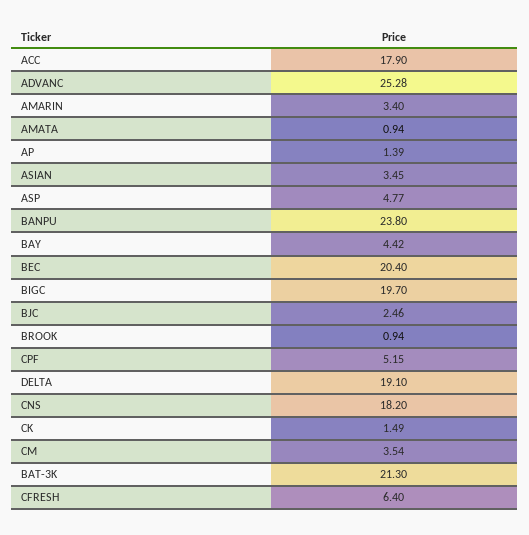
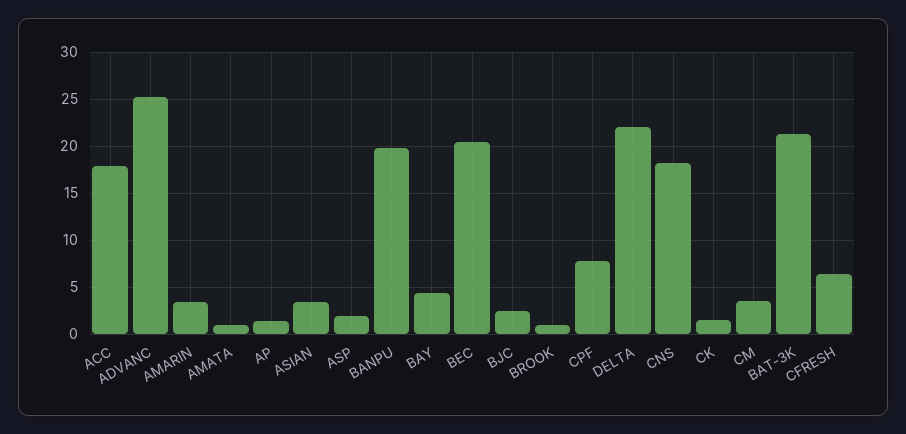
  {
    "ACC": 17.9,
    "ADVANC": 25.28,
    "AMARIN": 3.4,
    "AMATA": 0.94,
    "AP": 1.39,
    "ASIAN": 3.45,
-   "ASP": 4.77,
+   "ASP": 2,
-   "BANPU": 23.8,
+   "BANPU": 20,
    "BAY": 4.42,
    "BEC": 20.4,
-   "BIGC": 19.7,
    "BJC": 2.46,
    "BROOK": 0.94,
-   "CPF": 5.15,
+   "CPF": 8,
-   "DELTA": 19.1,
+   "DELTA": 22,
    "CNS": 18.2,
    "CK": 1.49,
    "CM": 3.54,
    "BAT-3K": 21.3,
    "CFRESH": 6.4
  }

